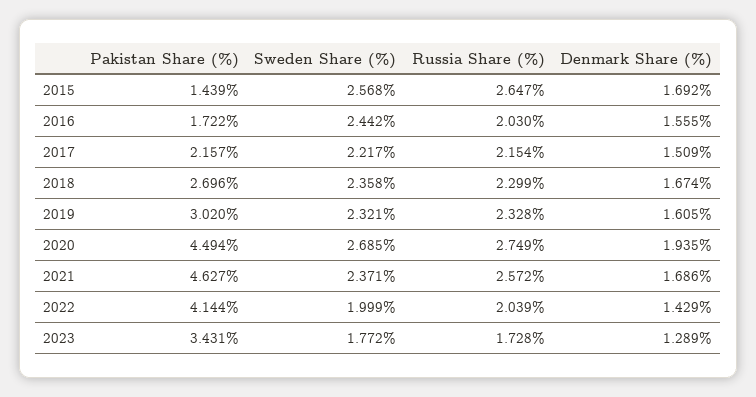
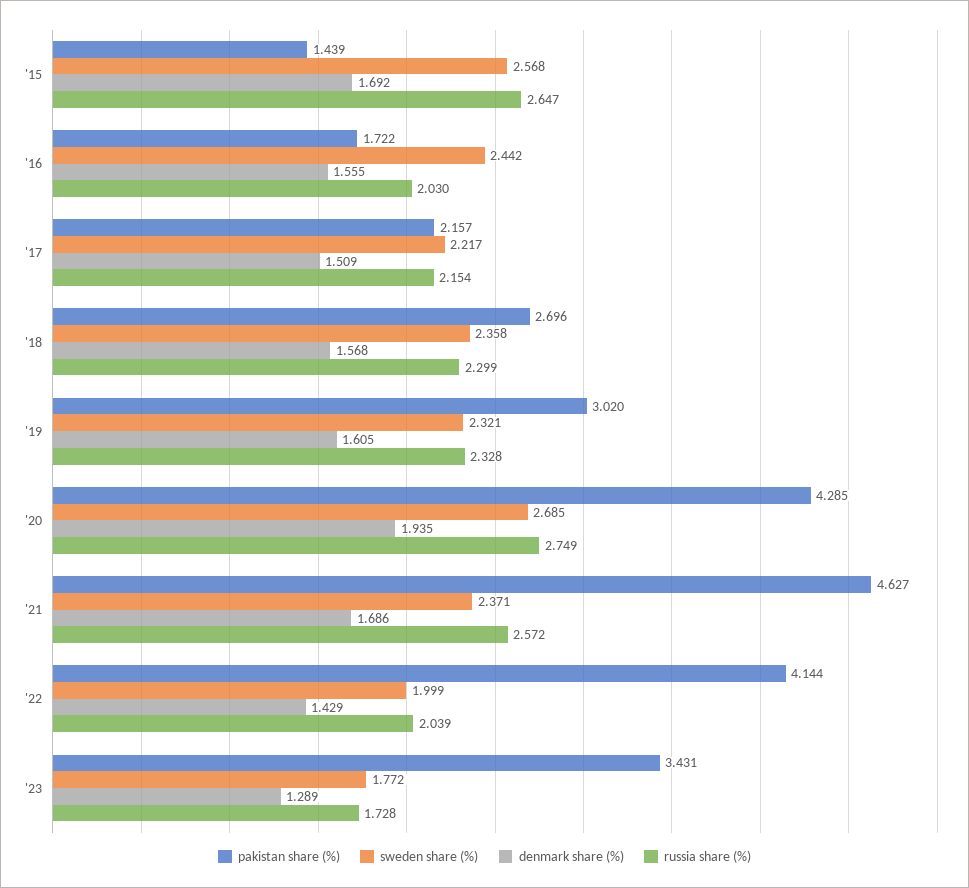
  {
    "Pakistan Share (%)": {
      "2015": 1.439,
      "2016": 1.722,
      "2017": 2.157,
      "2018": 2.696,
      "2019": 3.02,
-     "2020": 4.494,
+     "2020": 4.285,
      "2021": 4.627,
      "2022": 4.144,
      "2023": 3.431
    },
    "Sweden Share (%)": {
      "2015": 2.568,
      "2016": 2.442,
      "2017": 2.217,
      "2018": 2.358,
      "2019": 2.321,
      "2020": 2.685,
      "2021": 2.371,
      "2022": 1.999,
      "2023": 1.772
    },
    "Russia Share (%)": {
      "2015": 2.647,
      "2016": 2.03,
      "2017": 2.154,
      "2018": 2.299,
      "2019": 2.328,
      "2020": 2.749,
      "2021": 2.572,
      "2022": 2.039,
      "2023": 1.728
    },
    "Denmark Share (%)": {
      "2015": 1.692,
      "2016": 1.555,
      "2017": 1.509,
-     "2018": 1.674,
+     "2018": 1.568,
      "2019": 1.605,
      "2020": 1.935,
      "2021": 1.686,
      "2022": 1.429,
      "2023": 1.289
    }
  }

